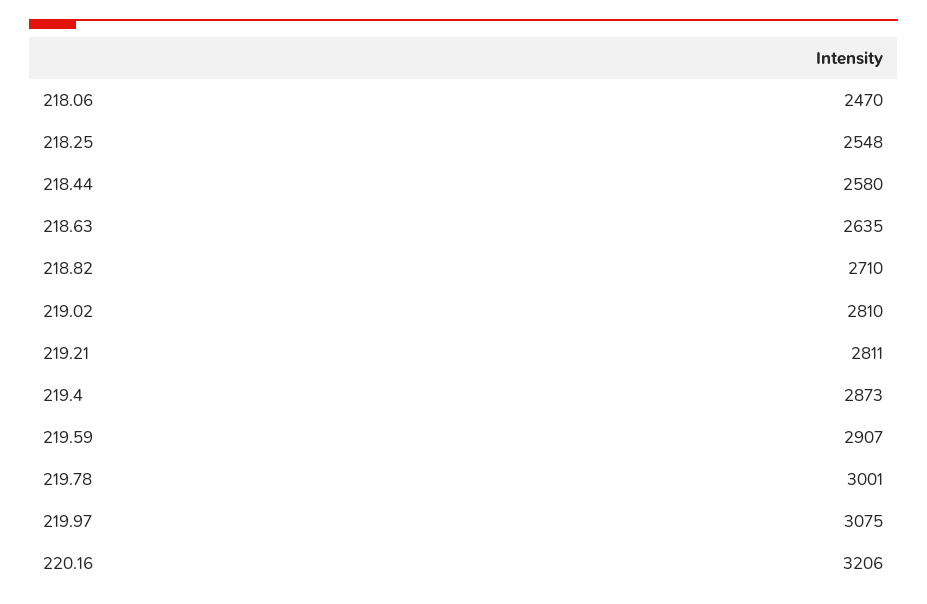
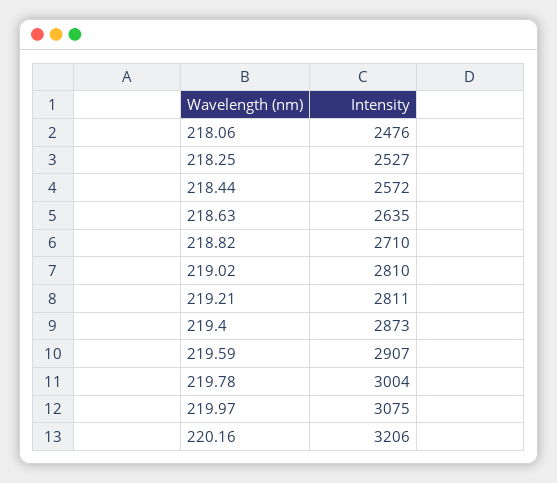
  {
-   "218.06": 2470,
+   "218.06": 2476,
-   "218.25": 2548,
+   "218.25": 2527,
-   "218.44": 2580,
+   "218.44": 2572,
    "218.63": 2635,
    "218.82": 2710,
    "219.02": 2810,
    "219.21": 2811,
    "219.4": 2873,
    "219.59": 2907,
-   "219.78": 3001,
+   "219.78": 3004,
    "219.97": 3075,
    "220.16": 3206
  }

